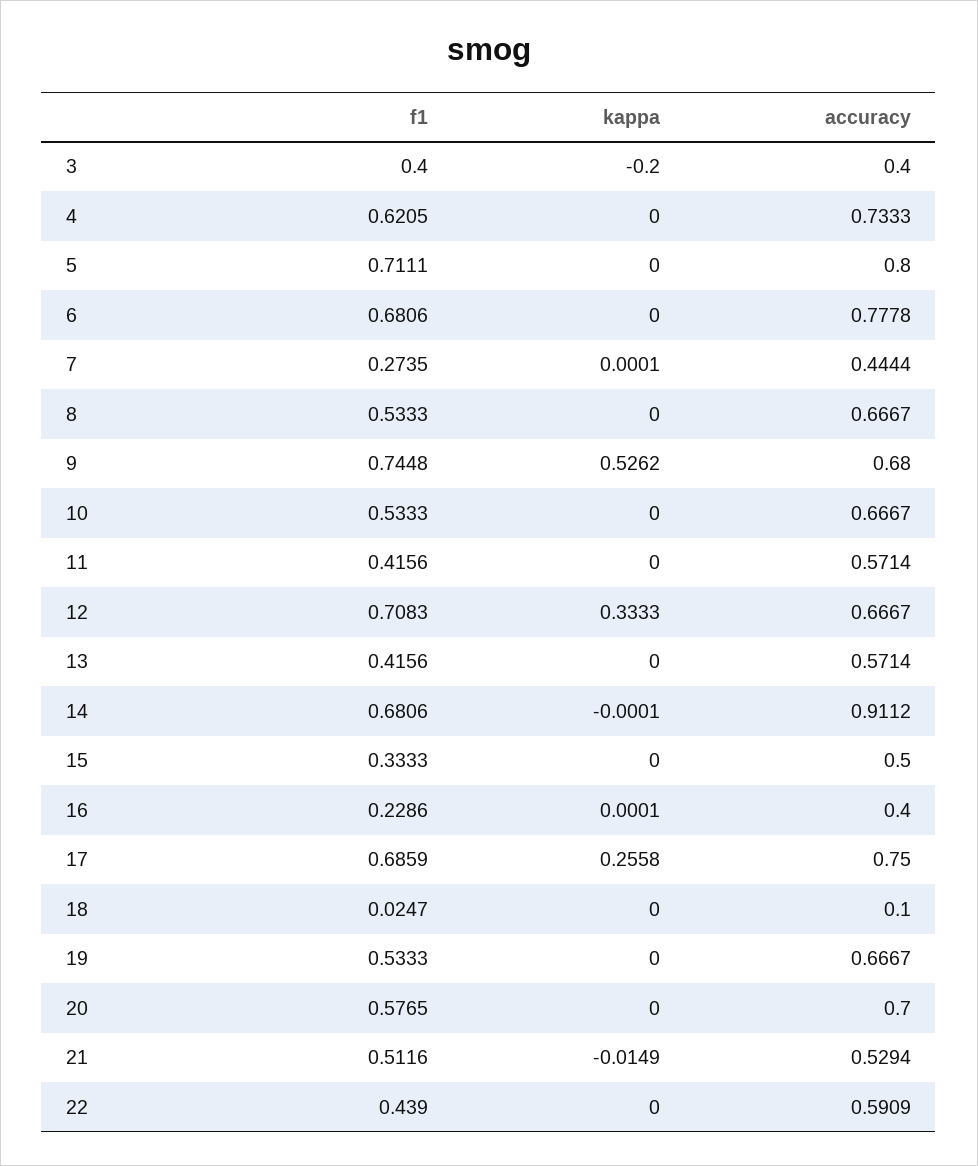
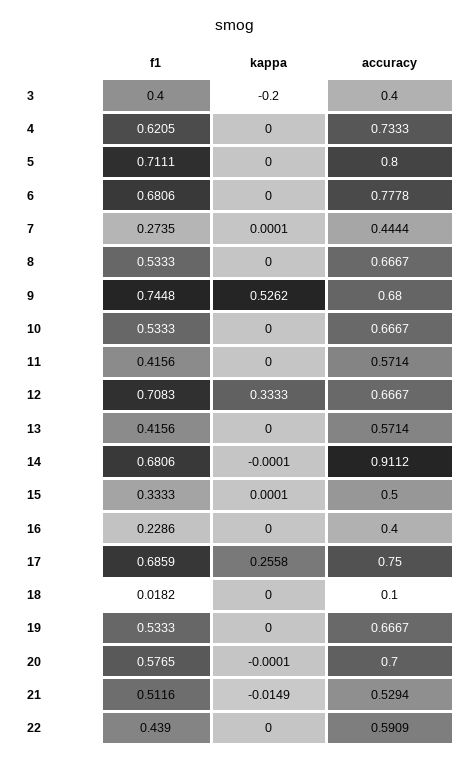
  {
    "f1": {
      "3": 0.4,
      "4": 0.6205,
      "5": 0.7111,
      "6": 0.6806,
      "7": 0.2735,
      "8": 0.5333,
      "9": 0.7448,
      "10": 0.5333,
      "11": 0.4156,
      "12": 0.7083,
      "13": 0.4156,
      "14": 0.6806,
      "15": 0.3333,
      "16": 0.2286,
      "17": 0.6859,
-     "18": 0.0247,
+     "18": 0.0182,
      "19": 0.5333,
      "20": 0.5765,
      "21": 0.5116,
      "22": 0.439
    },
    "kappa": {
      "3": -0.2,
      "4": 0,
      "5": 0,
      "6": 0,
      "7": 0.0001,
      "8": 0,
      "9": 0.5262,
      "10": 0,
      "11": 0,
      "12": 0.3333,
      "13": 0,
      "14": -0.0001,
-     "15": 0,
+     "15": 0.0001,
-     "16": 0.0001,
+     "16": 0,
      "17": 0.2558,
      "18": 0,
      "19": 0,
-     "20": 0,
+     "20": -0.0001,
      "21": -0.0149,
      "22": 0
    },
    "accuracy": {
      "3": 0.4,
      "4": 0.7333,
      "5": 0.8,
      "6": 0.7778,
      "7": 0.4444,
      "8": 0.6667,
      "9": 0.68,
      "10": 0.6667,
      "11": 0.5714,
      "12": 0.6667,
      "13": 0.5714,
      "14": 0.9112,
      "15": 0.5,
      "16": 0.4,
      "17": 0.75,
      "18": 0.1,
      "19": 0.6667,
      "20": 0.7,
      "21": 0.5294,
      "22": 0.5909
    }
  }

